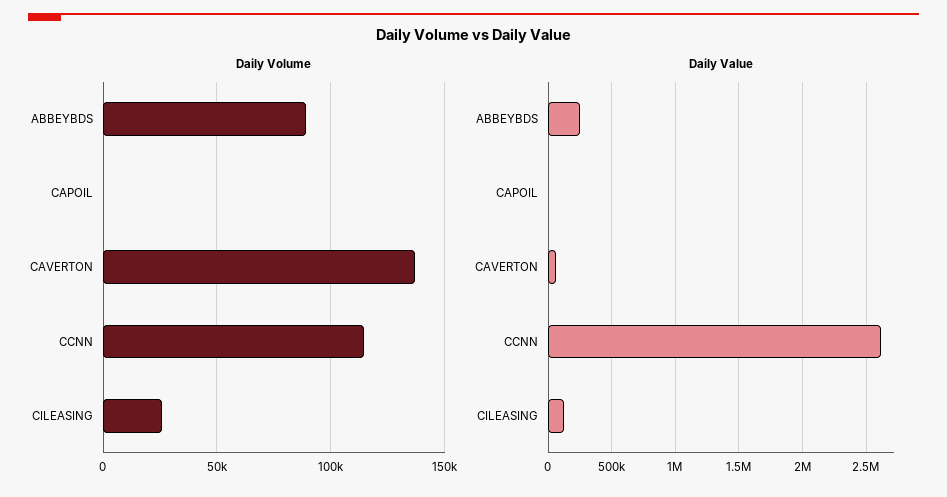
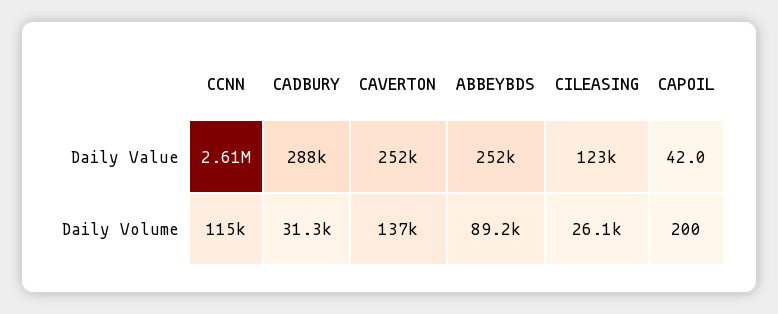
  {
    "Daily Volume": {
      "ABBEYBDS": 89200,
      "CAPOIL": 200,
      "CAVERTON": 137000,
      "CCNN": 115000,
-     "CILEASING": 26100
+     "CILEASING": 26100,
+     "CADBURY": 31300
    },
    "Daily Value": {
      "ABBEYBDS": 252000,
      "CAPOIL": 42,
-     "CAVERTON": 50000,
+     "CAVERTON": 252000,
      "CCNN": 2610000,
-     "CILEASING": 123000
+     "CILEASING": 123000,
+     "CADBURY": 288000
    }
  }

